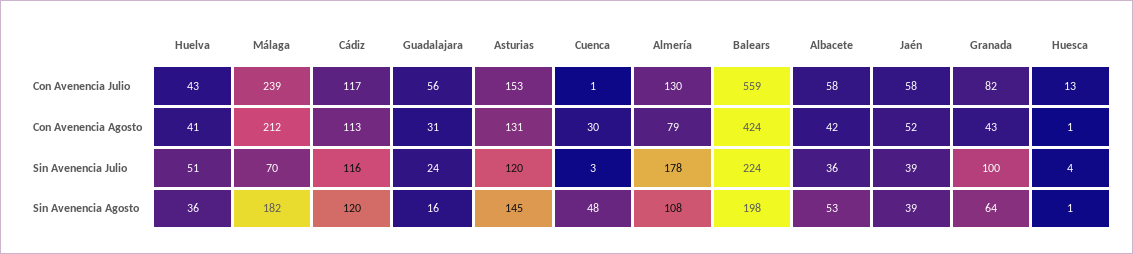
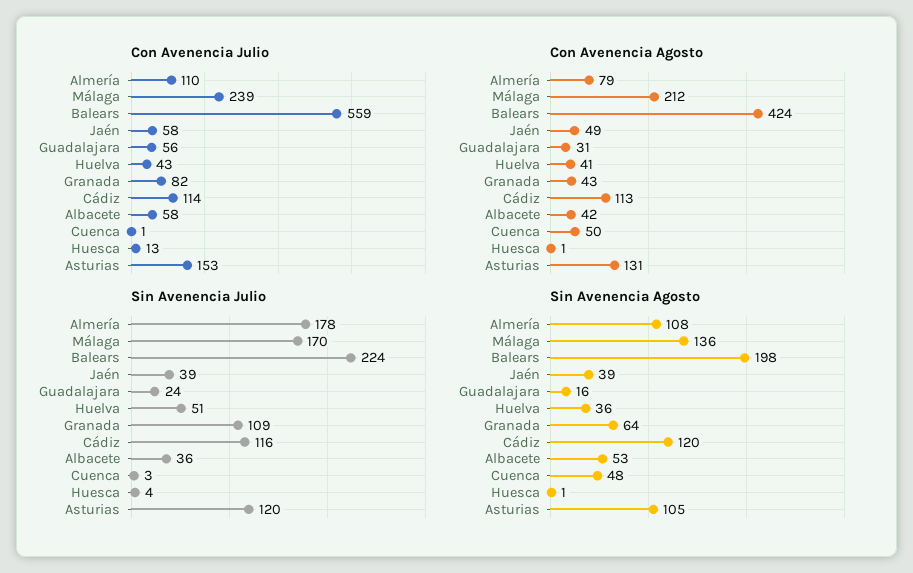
  {
    "Con Avenencia Julio": {
      "Huelva": 43,
      "Málaga": 239,
-     "Cádiz": 117,
+     "Cádiz": 114,
      "Guadalajara": 56,
      "Asturias": 153,
      "Cuenca": 1,
-     "Almería": 130,
+     "Almería": 110,
      "Balears": 559,
      "Albacete": 58,
      "Jaén": 58,
      "Granada": 82,
      "Huesca": 13
    },
    "Con Avenencia Agosto": {
      "Huelva": 41,
      "Málaga": 212,
      "Cádiz": 113,
      "Guadalajara": 31,
      "Asturias": 131,
-     "Cuenca": 30,
+     "Cuenca": 50,
      "Almería": 79,
      "Balears": 424,
      "Albacete": 42,
-     "Jaén": 52,
+     "Jaén": 49,
      "Granada": 43,
      "Huesca": 1
    },
    "Sin Avenencia Julio": {
      "Huelva": 51,
-     "Málaga": 70,
+     "Málaga": 170,
      "Cádiz": 116,
      "Guadalajara": 24,
      "Asturias": 120,
      "Cuenca": 3,
      "Almería": 178,
      "Balears": 224,
      "Albacete": 36,
      "Jaén": 39,
-     "Granada": 100,
+     "Granada": 109,
      "Huesca": 4
    },
    "Sin Avenencia Agosto": {
      "Huelva": 36,
-     "Málaga": 182,
+     "Málaga": 136,
      "Cádiz": 120,
      "Guadalajara": 16,
-     "Asturias": 145,
+     "Asturias": 105,
      "Cuenca": 48,
      "Almería": 108,
      "Balears": 198,
      "Albacete": 53,
      "Jaén": 39,
      "Granada": 64,
      "Huesca": 1
    }
  }

